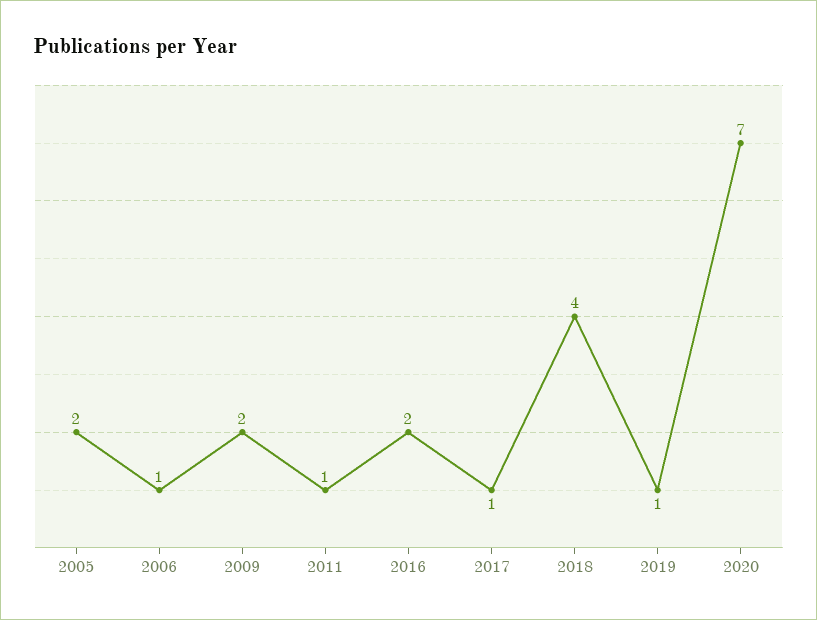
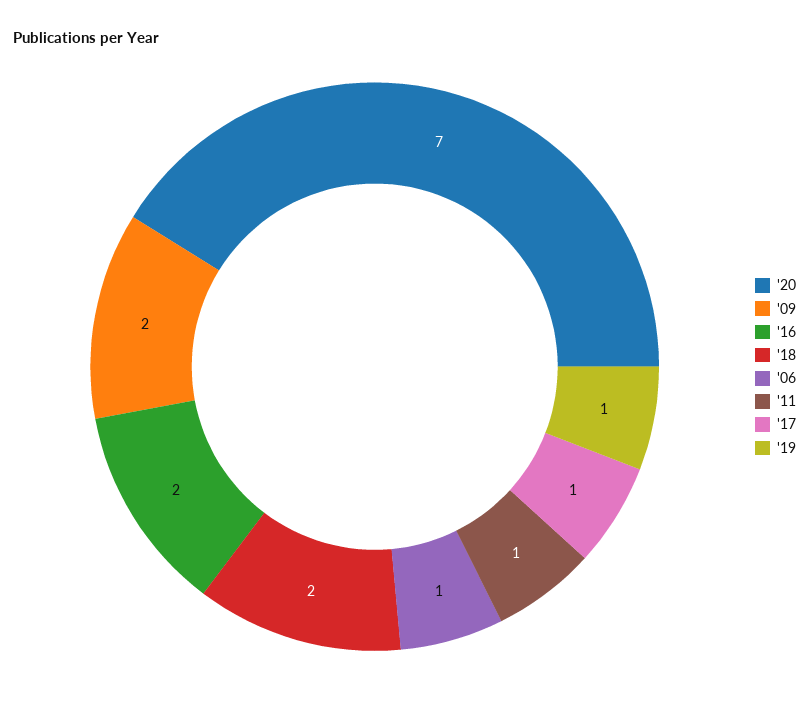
  {
-   "2005": 2,
    "2006": 1,
    "2009": 2,
    "2011": 1,
    "2016": 2,
    "2017": 1,
-   "2018": 4,
+   "2018": 2,
    "2019": 1,
    "2020": 7
  }

